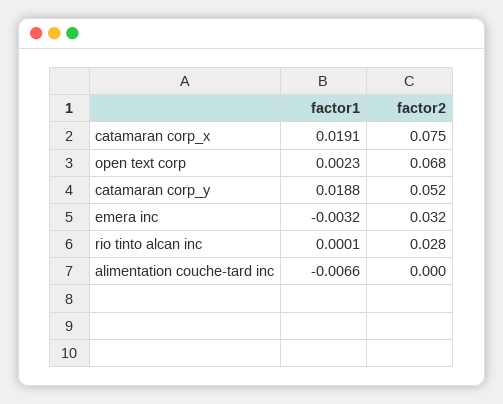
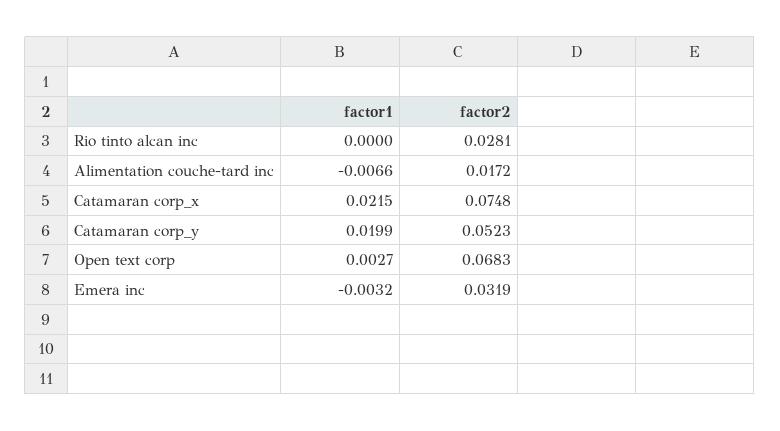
  {
    "factor1": {
-     "catamaran corp_x": 0.0191,
+     "catamaran corp_x": 0.0215,
-     "open text corp": 0.0023,
+     "open text corp": 0.0027,
-     "catamaran corp_y": 0.0188,
+     "catamaran corp_y": 0.0199,
      "emera inc": -0.0032,
-     "rio tinto alcan inc": 0.0001,
+     "rio tinto alcan inc": 0,
      "alimentation couche-tard inc": -0.0066
    },
    "factor2": {
      "catamaran corp_x": 0.0748,
      "open text corp": 0.0683,
      "catamaran corp_y": 0.0523,
      "emera inc": 0.0319,
      "rio tinto alcan inc": 0.0281,
-     "alimentation couche-tard inc": 0
+     "alimentation couche-tard inc": 0.0172
    }
  }

